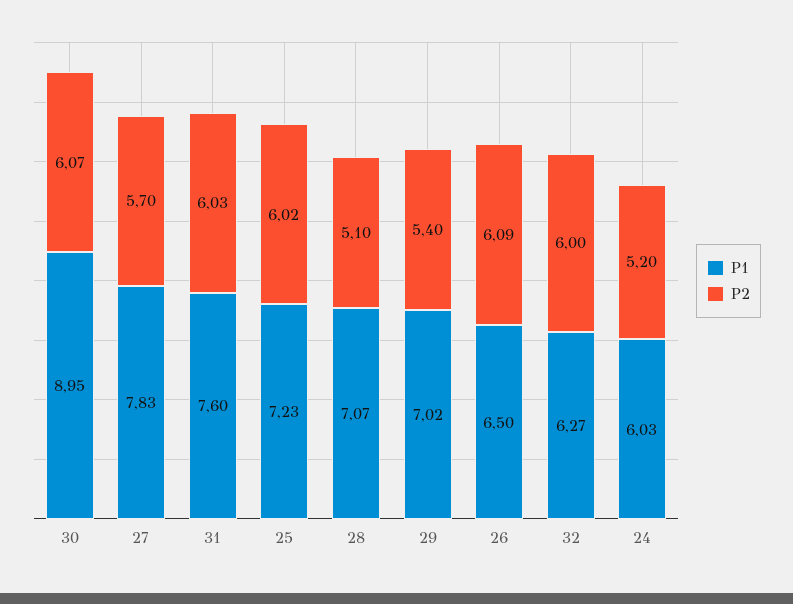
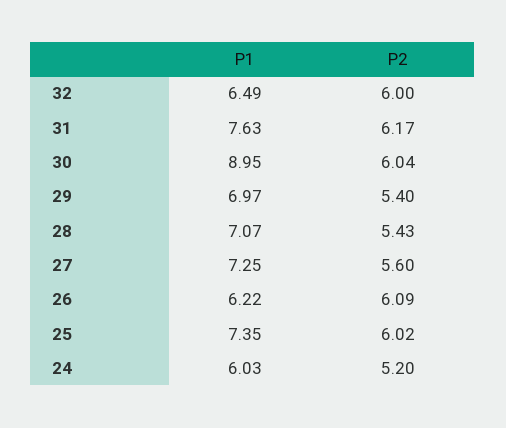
  {
    "P1": {
      "30": 8.95,
-     "27": 7.83,
+     "27": 7.25,
-     "31": 7.6,
+     "31": 7.63,
-     "25": 7.23,
+     "25": 7.35,
      "28": 7.07,
-     "29": 7.02,
+     "29": 6.97,
-     "26": 6.5,
+     "26": 6.22,
-     "32": 6.27,
+     "32": 6.49,
      "24": 6.03
    },
    "P2": {
-     "30": 6.07,
+     "30": 6.04,
-     "27": 5.7,
+     "27": 5.6,
-     "31": 6.03,
+     "31": 6.17,
      "25": 6.02,
-     "28": 5.1,
+     "28": 5.43,
      "29": 5.4,
      "26": 6.09,
      "32": 6,
      "24": 5.2
    }
  }

